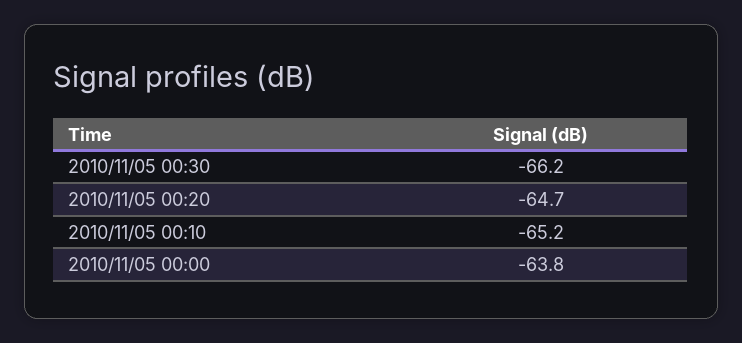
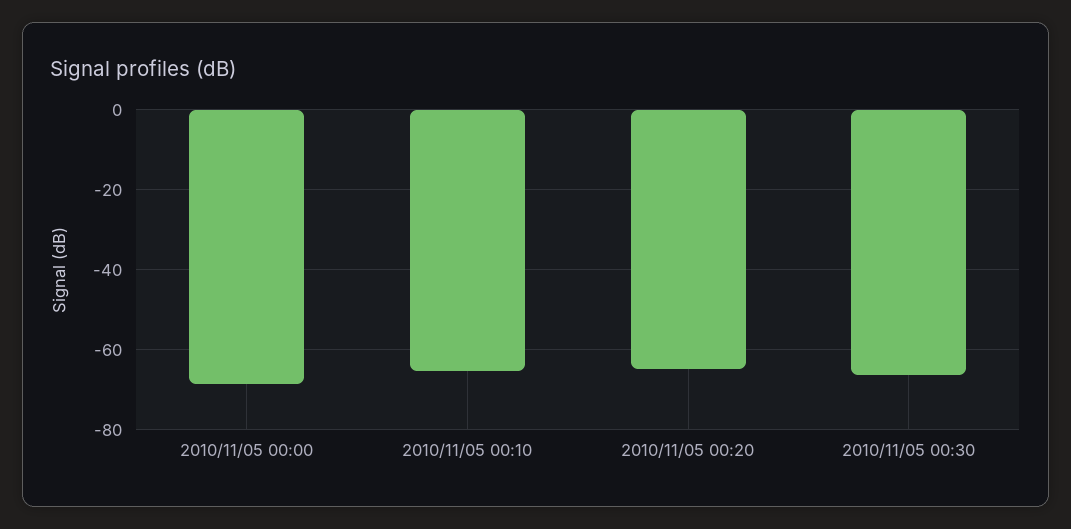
  {
    "2010/11/05 00:30": -66.2,
    "2010/11/05 00:20": -64.7,
    "2010/11/05 00:10": -65.2,
-   "2010/11/05 00:00": -63.8
+   "2010/11/05 00:00": -68
  }

